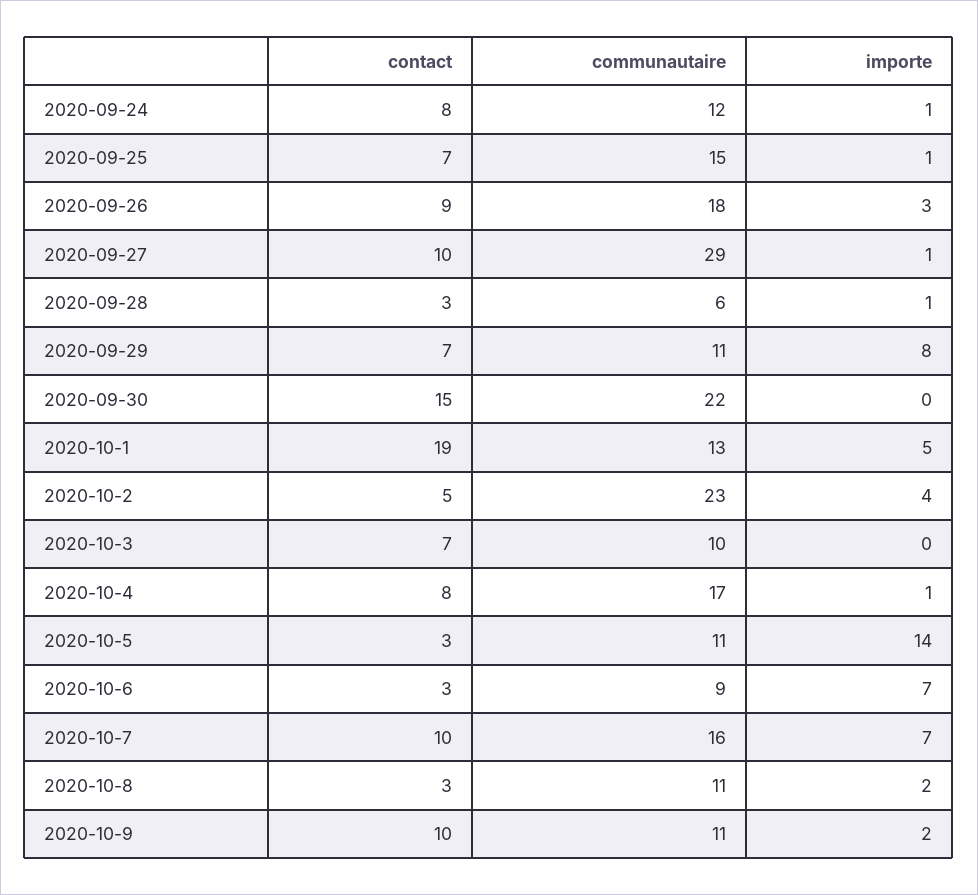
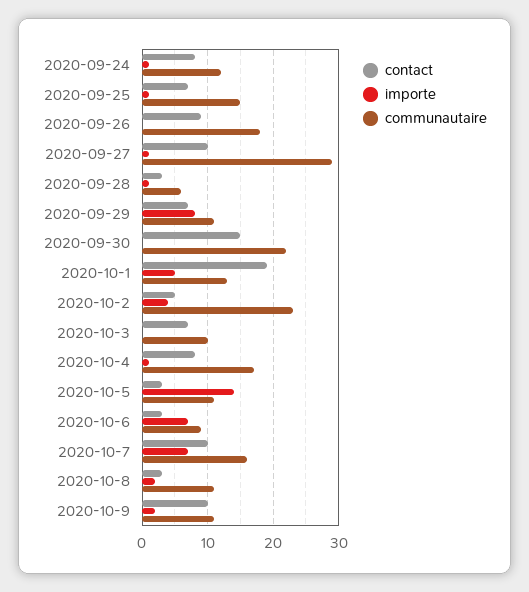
  {
    "contact": {
      "2020-09-24": 8,
      "2020-09-25": 7,
      "2020-09-26": 9,
      "2020-09-27": 10,
      "2020-09-28": 3,
      "2020-09-29": 7,
      "2020-09-30": 15,
      "2020-10-1": 19,
      "2020-10-2": 5,
      "2020-10-3": 7,
      "2020-10-4": 8,
      "2020-10-5": 3,
      "2020-10-6": 3,
      "2020-10-7": 10,
      "2020-10-8": 3,
      "2020-10-9": 10
    },
    "communautaire": {
      "2020-09-24": 12,
      "2020-09-25": 15,
      "2020-09-26": 18,
      "2020-09-27": 29,
      "2020-09-28": 6,
      "2020-09-29": 11,
      "2020-09-30": 22,
      "2020-10-1": 13,
      "2020-10-2": 23,
      "2020-10-3": 10,
      "2020-10-4": 17,
      "2020-10-5": 11,
      "2020-10-6": 9,
      "2020-10-7": 16,
      "2020-10-8": 11,
      "2020-10-9": 11
    },
    "importe": {
      "2020-09-24": 1,
      "2020-09-25": 1,
-     "2020-09-26": 3,
+     "2020-09-26": 0,
      "2020-09-27": 1,
      "2020-09-28": 1,
      "2020-09-29": 8,
      "2020-09-30": 0,
      "2020-10-1": 5,
      "2020-10-2": 4,
      "2020-10-3": 0,
      "2020-10-4": 1,
      "2020-10-5": 14,
      "2020-10-6": 7,
      "2020-10-7": 7,
      "2020-10-8": 2,
      "2020-10-9": 2
    }
  }

